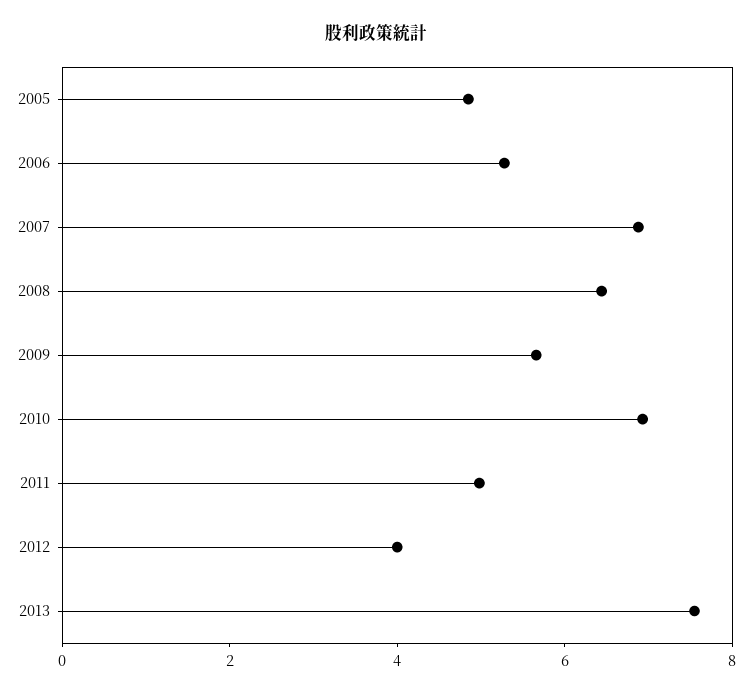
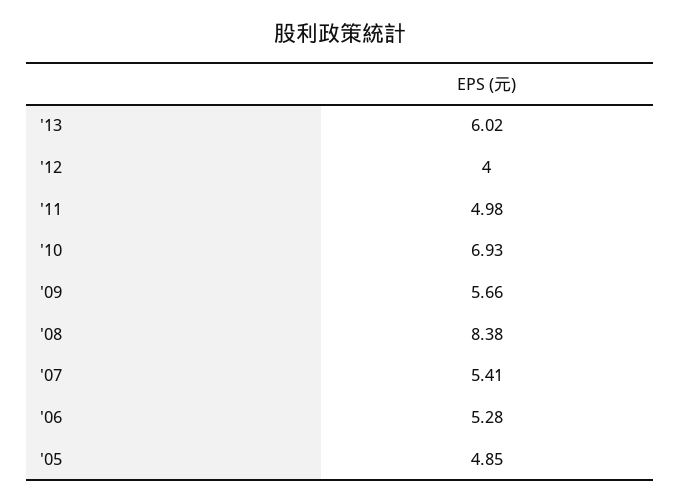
  {
    "2005": 4.85,
    "2006": 5.28,
-   "2007": 7,
+   "2007": 5.41,
-   "2008": 6.5,
+   "2008": 8.38,
    "2009": 5.66,
    "2010": 6.93,
    "2011": 4.98,
    "2012": 4,
-   "2013": 7.5
+   "2013": 6.02
  }

